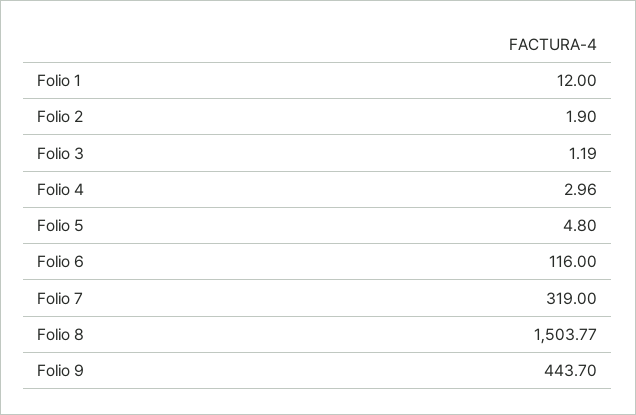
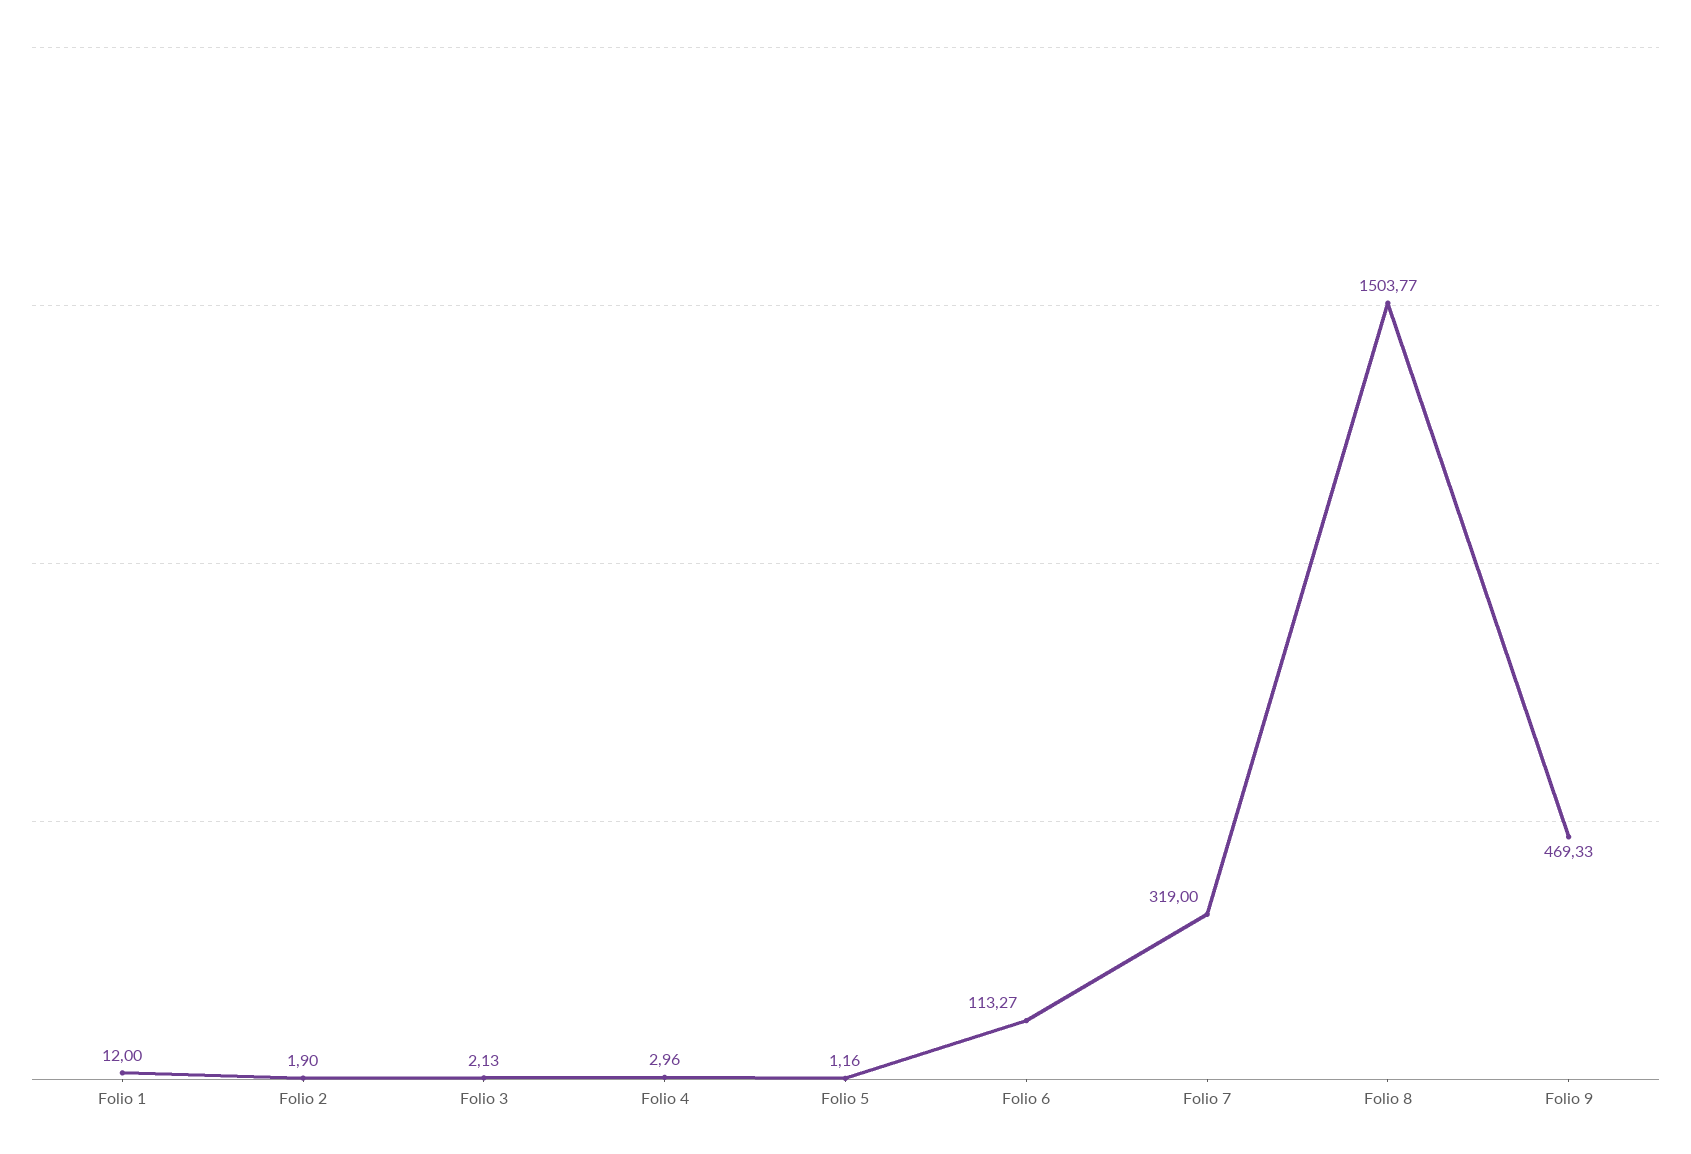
  {
    "Folio 1": 12,
    "Folio 2": 1.9,
-   "Folio 3": 1.19,
+   "Folio 3": 2.13,
    "Folio 4": 2.96,
-   "Folio 5": 4.8,
+   "Folio 5": 1.16,
-   "Folio 6": 116,
+   "Folio 6": 113.27,
    "Folio 7": 319,
    "Folio 8": 1503.77,
-   "Folio 9": 443.7
+   "Folio 9": 469.33
  }

